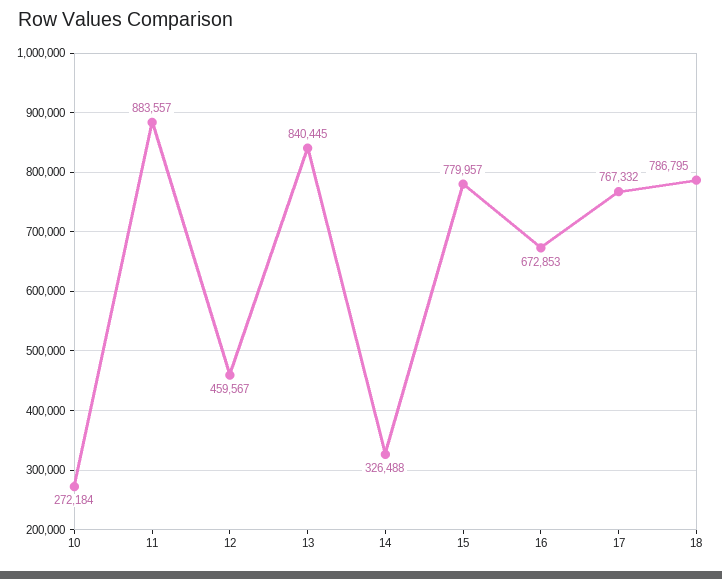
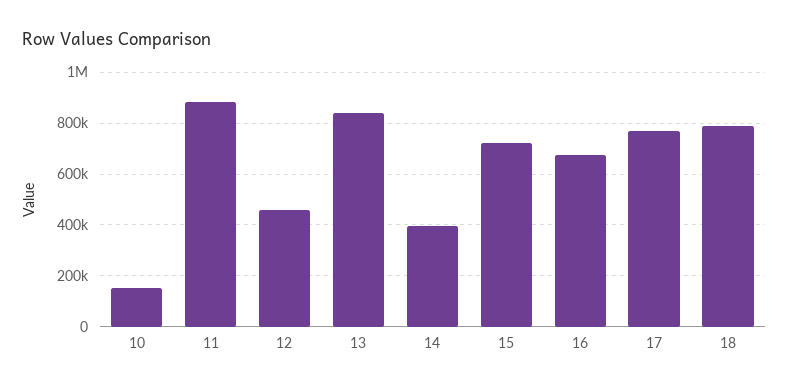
  {
-   "10": 272184,
+   "10": 150000,
    "11": 883557,
    "12": 459567,
    "13": 840445,
-   "14": 326488,
+   "14": 400000,
-   "15": 779957,
+   "15": 725000,
    "16": 672853,
    "17": 767332,
    "18": 786795
  }

